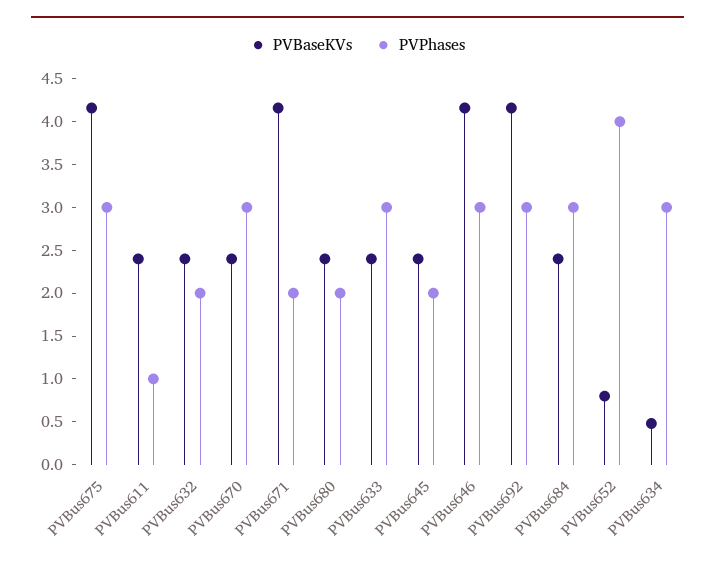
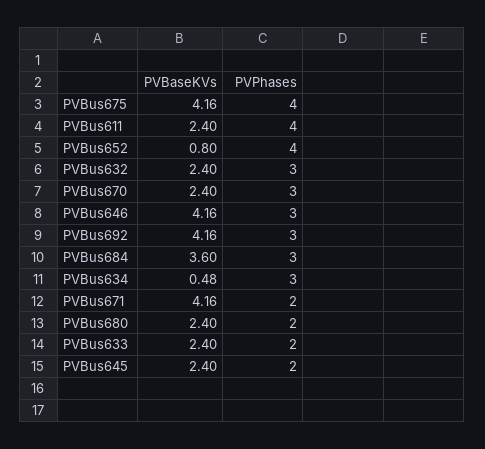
  {
    "PVBaseKVs": {
      "PVBus675": 4.16,
      "PVBus611": 2.4,
      "PVBus632": 2.4,
      "PVBus670": 2.4,
      "PVBus671": 4.16,
      "PVBus680": 2.4,
      "PVBus633": 2.4,
      "PVBus645": 2.4,
      "PVBus646": 4.16,
      "PVBus692": 4.16,
-     "PVBus684": 2.4,
+     "PVBus684": 3.6,
      "PVBus652": 0.8,
      "PVBus634": 0.48
    },
    "PVPhases": {
-     "PVBus675": 3,
+     "PVBus675": 4,
-     "PVBus611": 1,
+     "PVBus611": 4,
-     "PVBus632": 2,
+     "PVBus632": 3,
      "PVBus670": 3,
      "PVBus671": 2,
      "PVBus680": 2,
-     "PVBus633": 3,
+     "PVBus633": 2,
      "PVBus645": 2,
      "PVBus646": 3,
      "PVBus692": 3,
      "PVBus684": 3,
      "PVBus652": 4,
      "PVBus634": 3
    }
  }

